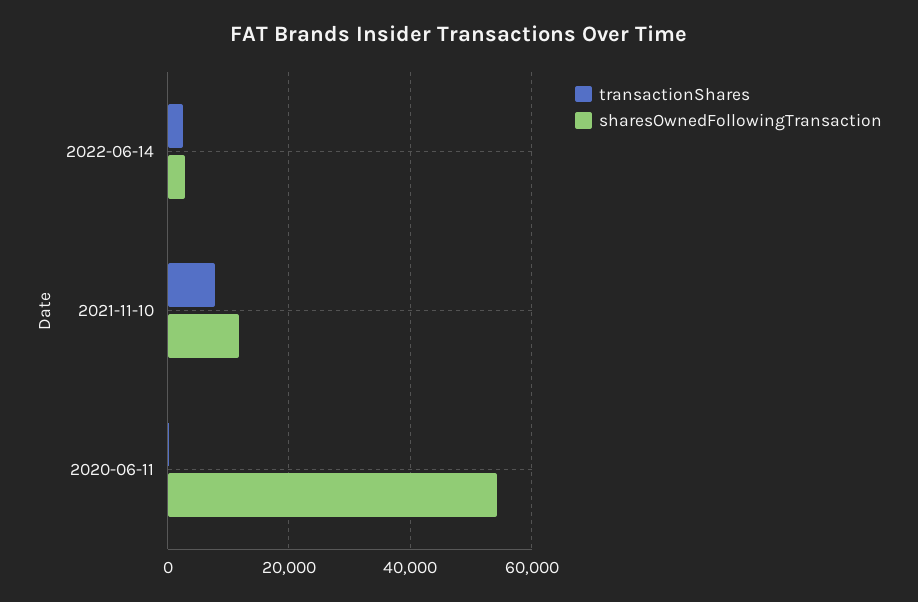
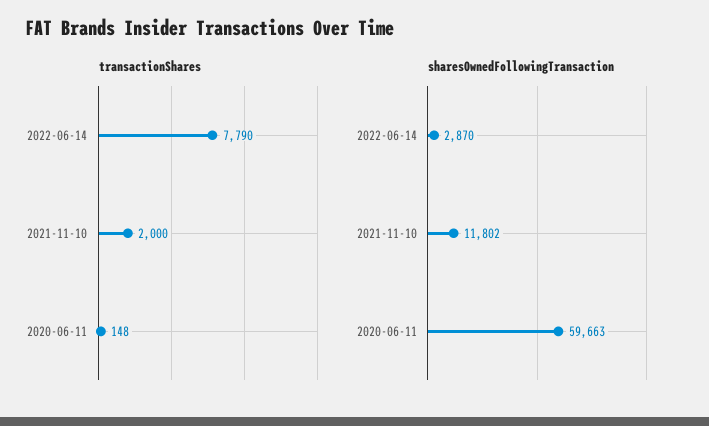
  {
    "transactionShares": {
-     "2022-06-14": 2000,
+     "2022-06-14": 7790,
-     "2021-11-10": 8000,
+     "2021-11-10": 2000,
      "2020-06-11": 148
    },
    "sharesOwnedFollowingTransaction": {
      "2022-06-14": 2870,
      "2021-11-10": 11802,
-     "2020-06-11": 54000
+     "2020-06-11": 59663
    }
  }

